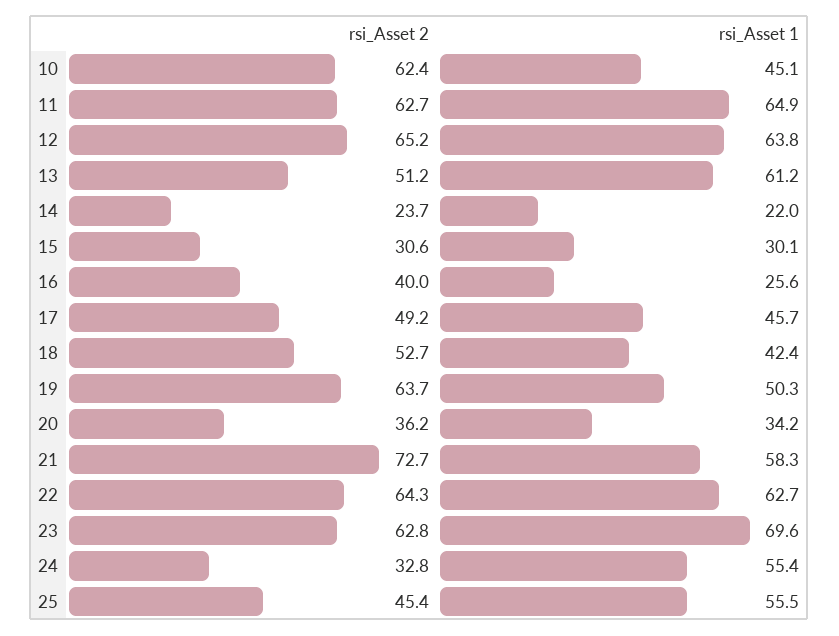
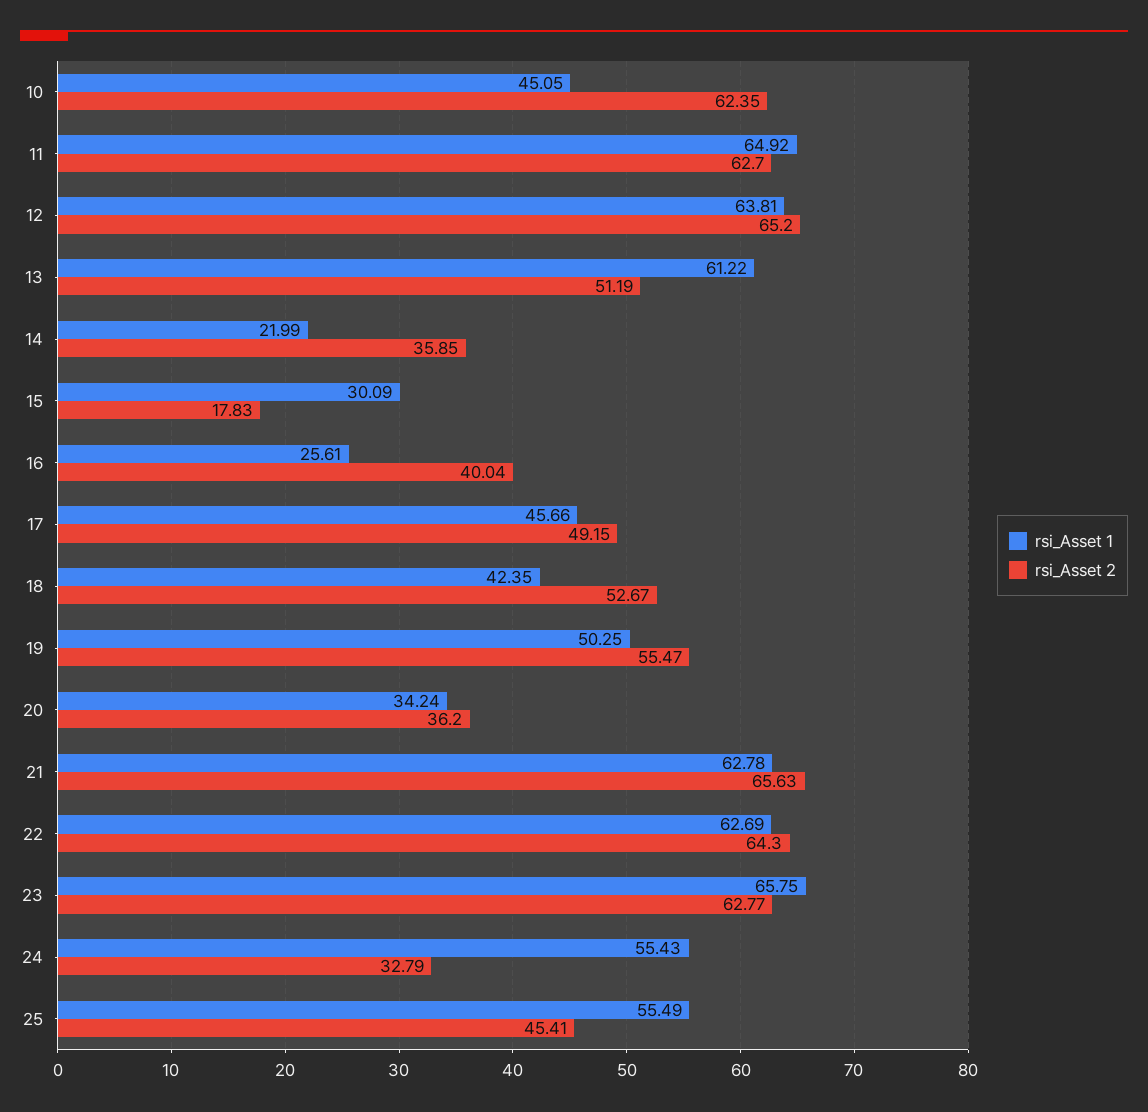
  {
    "rsi_Asset 2": {
      "10": 62.35,
      "11": 62.7,
      "12": 65.2,
      "13": 51.19,
-     "14": 23.7,
+     "14": 35.85,
-     "15": 30.6,
+     "15": 17.83,
      "16": 40.04,
      "17": 49.15,
      "18": 52.67,
-     "19": 63.7,
+     "19": 55.47,
      "20": 36.2,
-     "21": 72.7,
+     "21": 65.63,
      "22": 64.3,
      "23": 62.77,
      "24": 32.79,
      "25": 45.41
    },
    "rsi_Asset 1": {
      "10": 45.05,
      "11": 64.92,
      "12": 63.81,
      "13": 61.22,
      "14": 21.99,
      "15": 30.09,
      "16": 25.61,
      "17": 45.66,
      "18": 42.35,
      "19": 50.25,
      "20": 34.24,
-     "21": 58.3,
+     "21": 62.78,
      "22": 62.69,
-     "23": 69.6,
+     "23": 65.75,
      "24": 55.43,
      "25": 55.49
    }
  }

